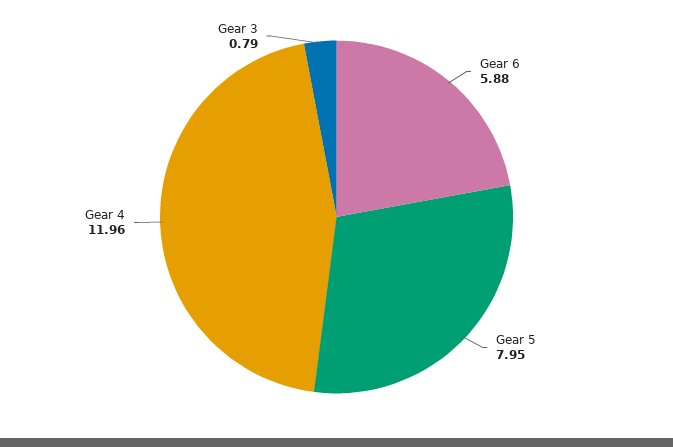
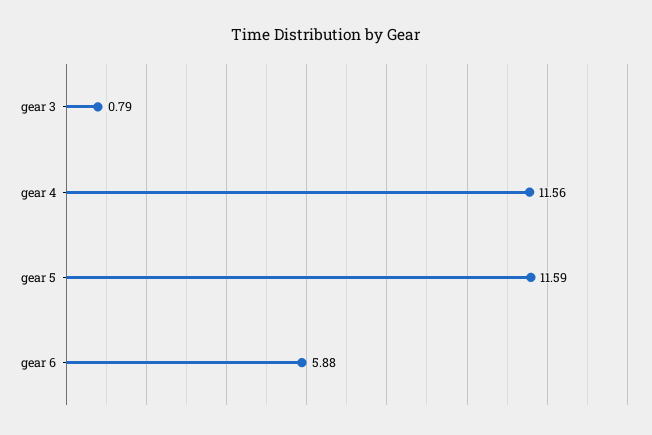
  {
    "Gear 6": 5.88,
-   "Gear 5": 7.95,
+   "Gear 5": 11.59,
-   "Gear 4": 11.96,
+   "Gear 4": 11.56,
    "Gear 3": 0.79
  }

